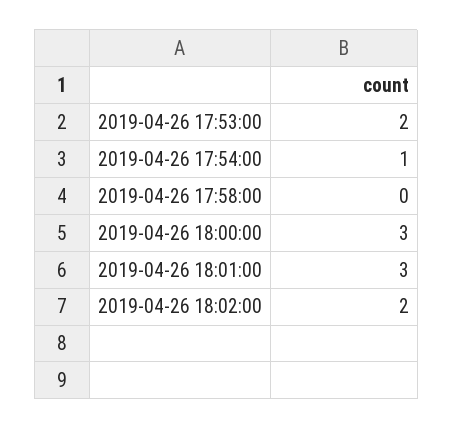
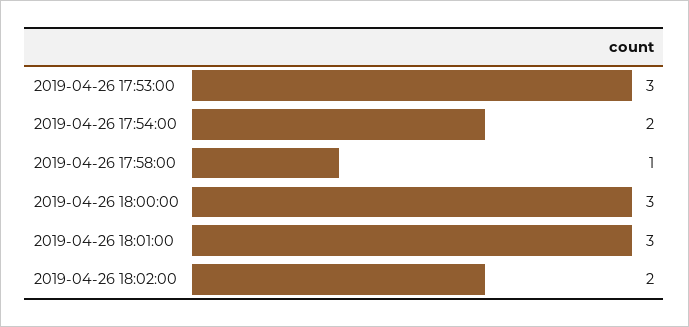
  {
-   "2019-04-26 17:53:00": 2,
+   "2019-04-26 17:53:00": 3,
-   "2019-04-26 17:54:00": 1,
+   "2019-04-26 17:54:00": 2,
-   "2019-04-26 17:58:00": 0,
+   "2019-04-26 17:58:00": 1,
    "2019-04-26 18:00:00": 3,
    "2019-04-26 18:01:00": 3,
    "2019-04-26 18:02:00": 2
  }

